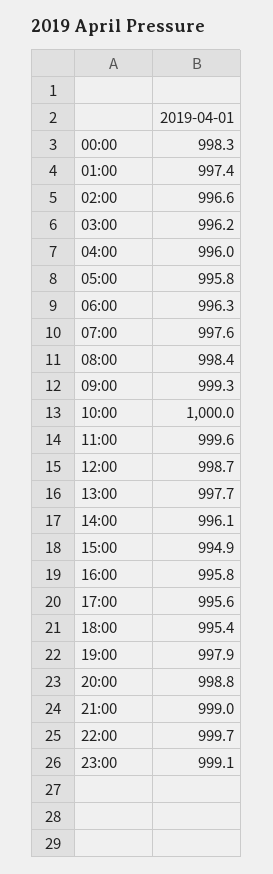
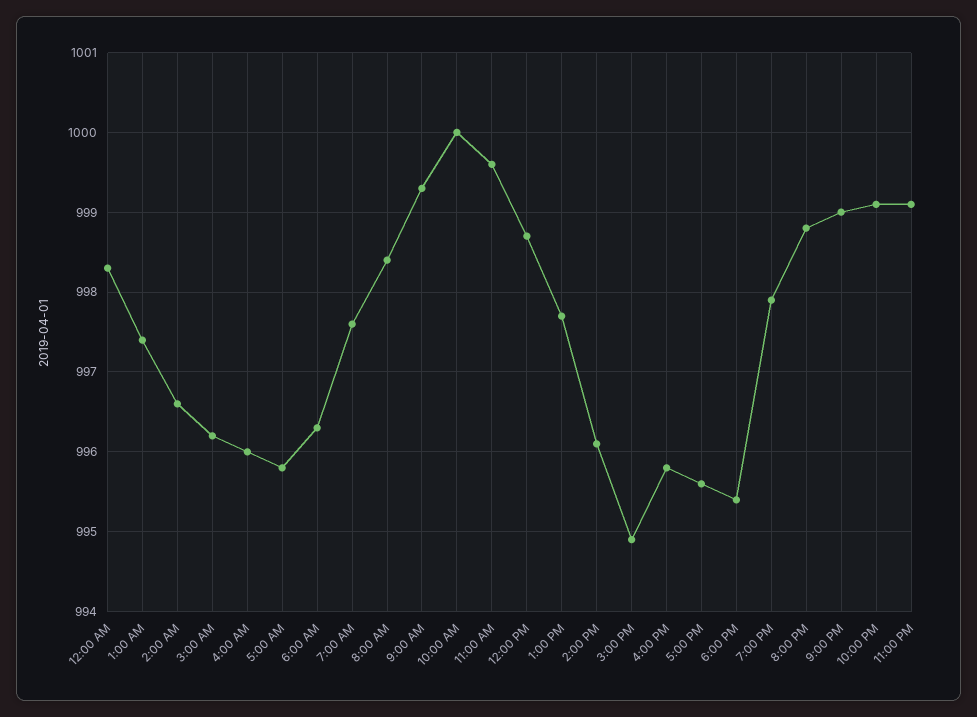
  {
    "00:00": 998.3,
    "01:00": 997.4,
    "02:00": 996.6,
    "03:00": 996.2,
    "04:00": 996,
    "05:00": 995.8,
    "06:00": 996.3,
    "07:00": 997.6,
    "08:00": 998.4,
    "09:00": 999.3,
    "10:00": 1000,
    "11:00": 999.6,
    "12:00": 998.7,
    "13:00": 997.7,
    "14:00": 996.1,
    "15:00": 994.9,
    "16:00": 995.8,
    "17:00": 995.6,
    "18:00": 995.4,
    "19:00": 997.9,
    "20:00": 998.8,
    "21:00": 999,
-   "22:00": 999.7,
+   "22:00": 999.1,
    "23:00": 999.1
  }

